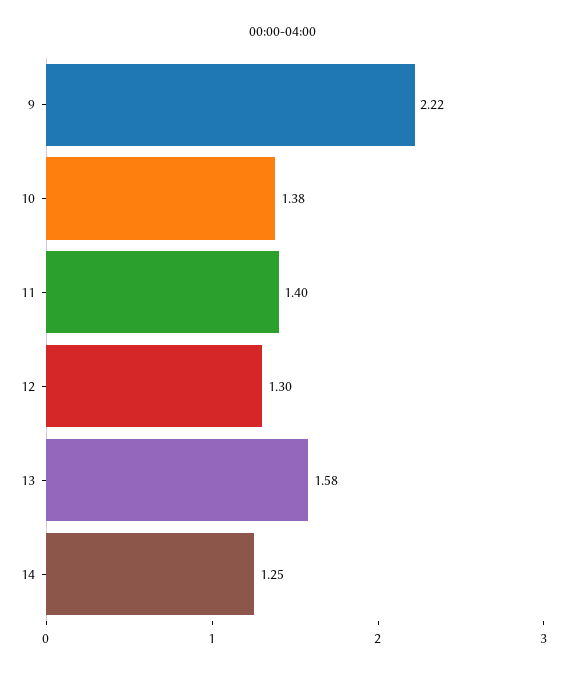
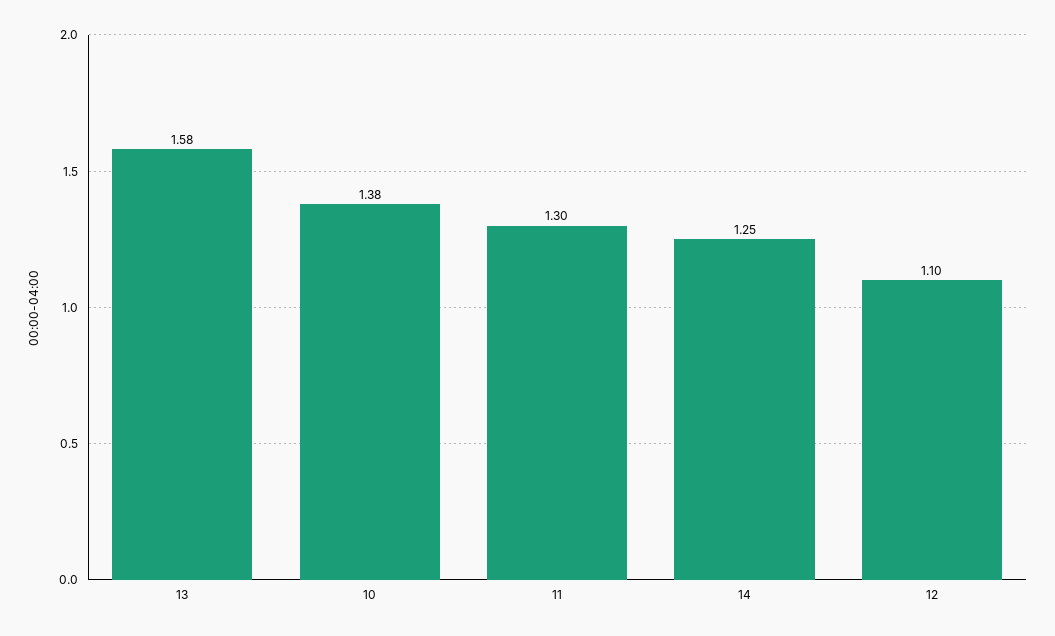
  {
-   "9": 2.22,
    "10": 1.38,
-   "11": 1.4,
+   "11": 1.3,
-   "12": 1.3,
+   "12": 1.1,
    "13": 1.58,
    "14": 1.25
  }

